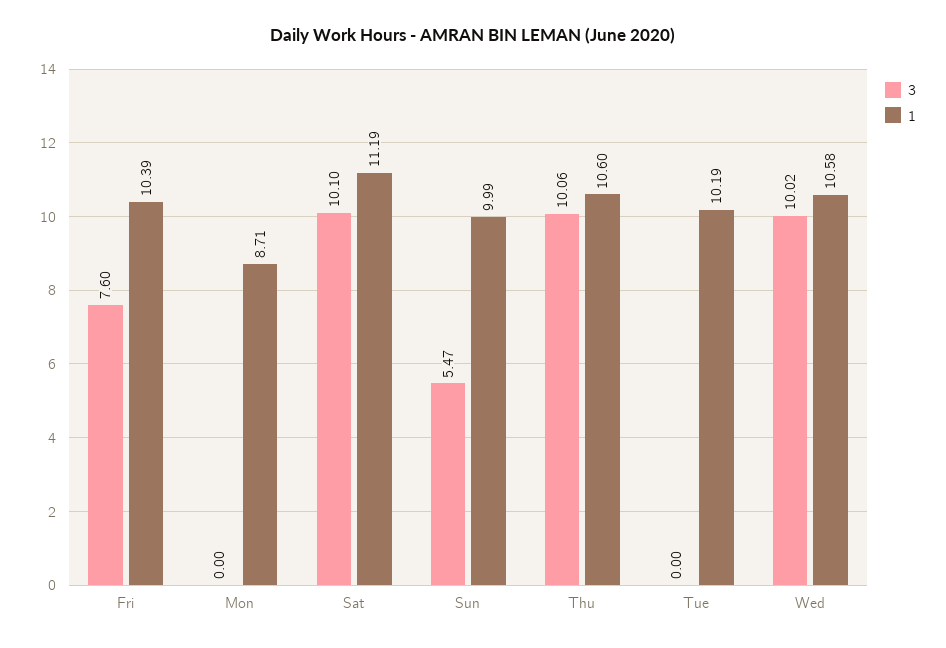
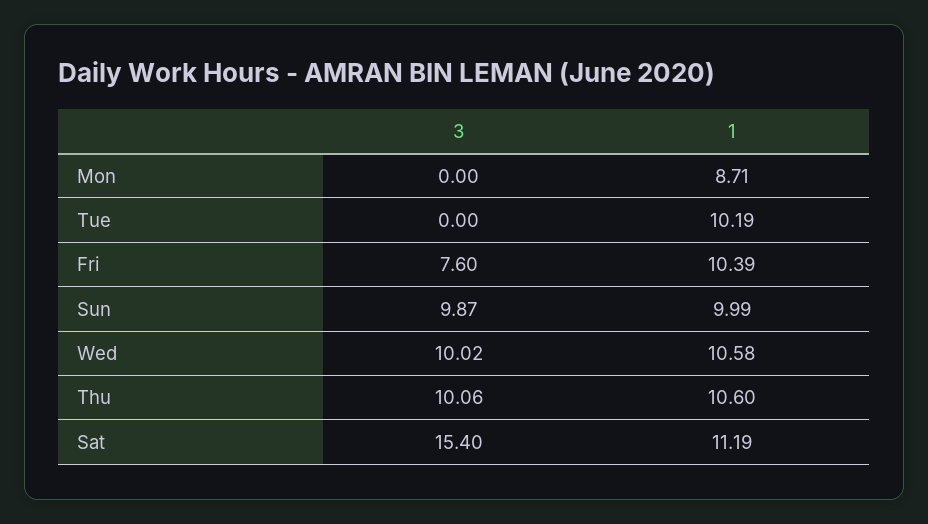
  {
    "3": {
      "Fri": 7.6,
      "Mon": 0,
-     "Sat": 10.1,
+     "Sat": 15.4,
-     "Sun": 5.47,
+     "Sun": 9.87,
      "Thu": 10.06,
      "Tue": 0,
      "Wed": 10.02
    },
    "1": {
      "Fri": 10.39,
      "Mon": 8.71,
      "Sat": 11.19,
      "Sun": 9.99,
      "Thu": 10.6,
      "Tue": 10.19,
      "Wed": 10.58
    }
  }

